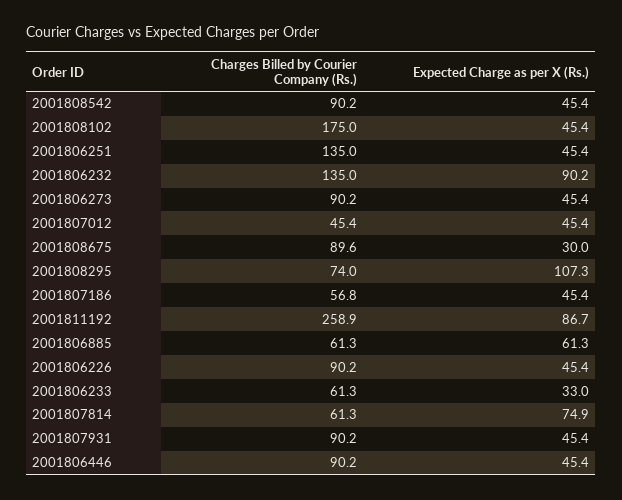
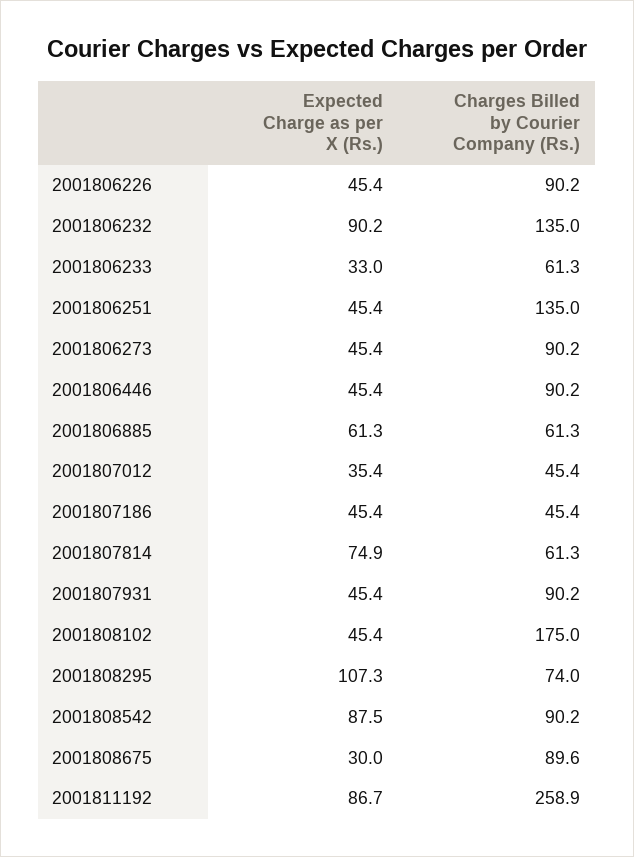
  {
    "Charges Billed by Courier Company (Rs.)": {
      "2001808542": 90.2,
      "2001808102": 175,
      "2001806251": 135,
      "2001806232": 135,
      "2001806273": 90.2,
      "2001807012": 45.4,
      "2001808675": 89.6,
      "2001808295": 74,
-     "2001807186": 56.8,
+     "2001807186": 45.4,
      "2001811192": 258.9,
      "2001806885": 61.3,
      "2001806226": 90.2,
      "2001806233": 61.3,
      "2001807814": 61.3,
      "2001807931": 90.2,
      "2001806446": 90.2
    },
    "Expected Charge as per X (Rs.)": {
-     "2001808542": 45.4,
+     "2001808542": 87.5,
      "2001808102": 45.4,
      "2001806251": 45.4,
      "2001806232": 90.2,
      "2001806273": 45.4,
-     "2001807012": 45.4,
+     "2001807012": 35.4,
      "2001808675": 30,
      "2001808295": 107.3,
      "2001807186": 45.4,
      "2001811192": 86.7,
      "2001806885": 61.3,
      "2001806226": 45.4,
      "2001806233": 33,
      "2001807814": 74.9,
      "2001807931": 45.4,
      "2001806446": 45.4
    }
  }

